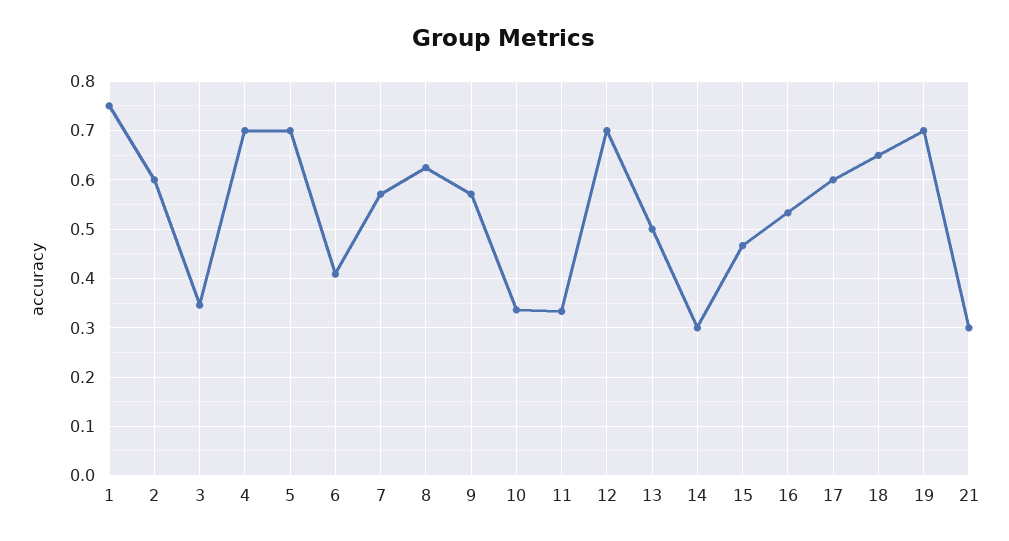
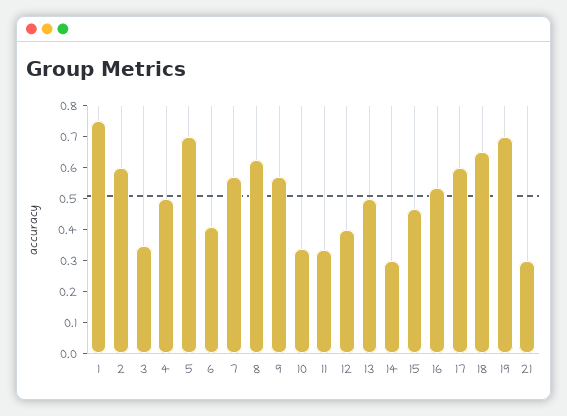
  {
    "1": 0.76,
    "2": 0.6,
    "3": 0.34,
-   "4": 0.7,
+   "4": 0.5,
    "5": 0.7,
    "6": 0.4,
    "7": 0.58,
    "8": 0.62,
    "9": 0.58,
    "10": 0.34,
    "11": 0.34,
-   "12": 0.7,
+   "12": 0.4,
    "13": 0.5,
    "14": 0.3,
    "15": 0.46,
    "16": 0.54,
    "17": 0.6,
    "18": 0.66,
    "19": 0.7,
    "21": 0.3
  }

